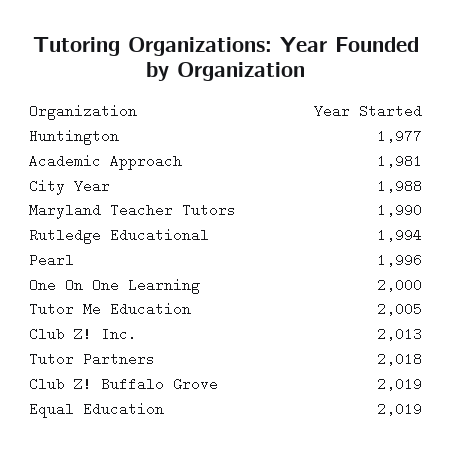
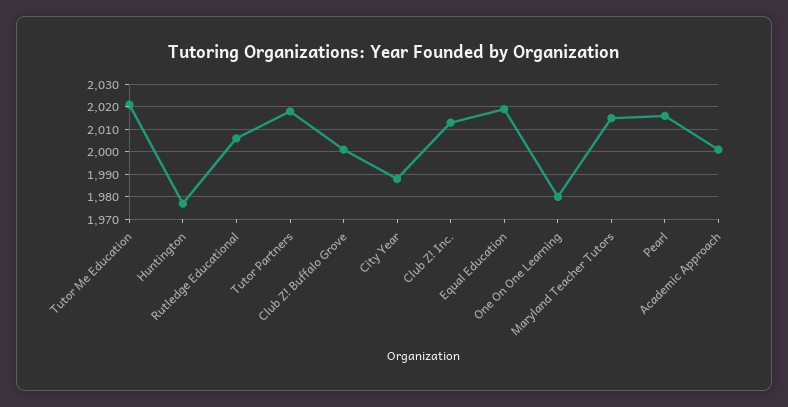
  {
    "Huntington": 1977,
-   "Academic Approach": 1981,
+   "Academic Approach": 2000,
    "City Year": 1988,
-   "Maryland Teacher Tutors": 1990,
+   "Maryland Teacher Tutors": 2015,
-   "Rutledge Educational": 1994,
+   "Rutledge Educational": 2005,
-   "Pearl": 1996,
+   "Pearl": 2015,
-   "One On One Learning": 2000,
+   "One On One Learning": 1980,
-   "Tutor Me Education": 2005,
+   "Tutor Me Education": 2020,
    "Club Z! Inc.": 2013,
    "Tutor Partners": 2018,
-   "Club Z! Buffalo Grove": 2019,
+   "Club Z! Buffalo Grove": 2000,
    "Equal Education": 2019
  }

